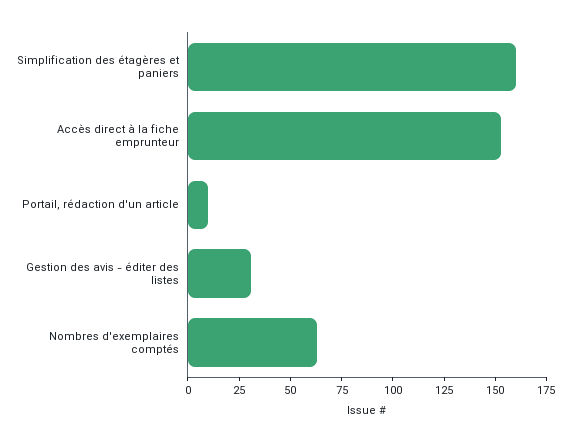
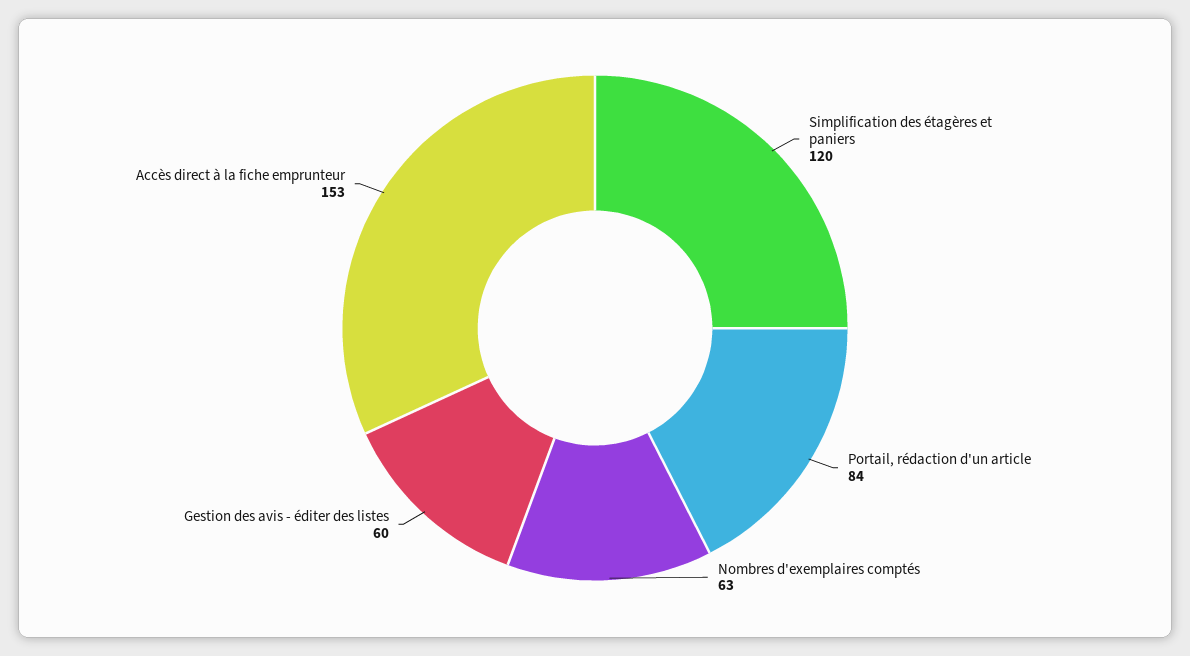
  {
-   "Simplification des étagères et paniers": 160,
+   "Simplification des étagères et paniers": 120,
    "Accès direct à la fiche emprunteur": 153,
-   "Portail, rédaction d'un article": 10,
+   "Portail, rédaction d'un article": 84,
-   "Gestion des avis - éditer des listes": 30,
+   "Gestion des avis - éditer des listes": 60,
    "Nombres d'exemplaires comptés": 63
  }

